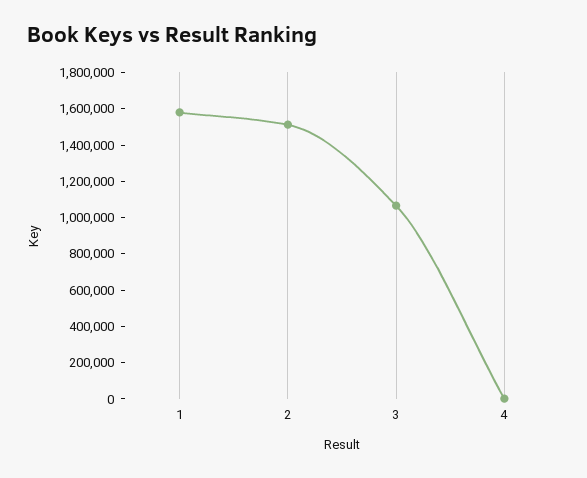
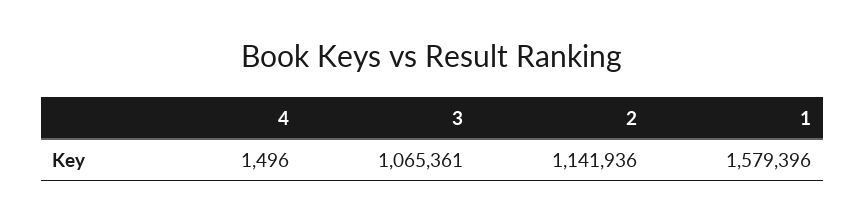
  {
    "1": 1579396,
-   "2": 1500000,
+   "2": 1141936,
    "3": 1065361,
    "4": 1496
  }

